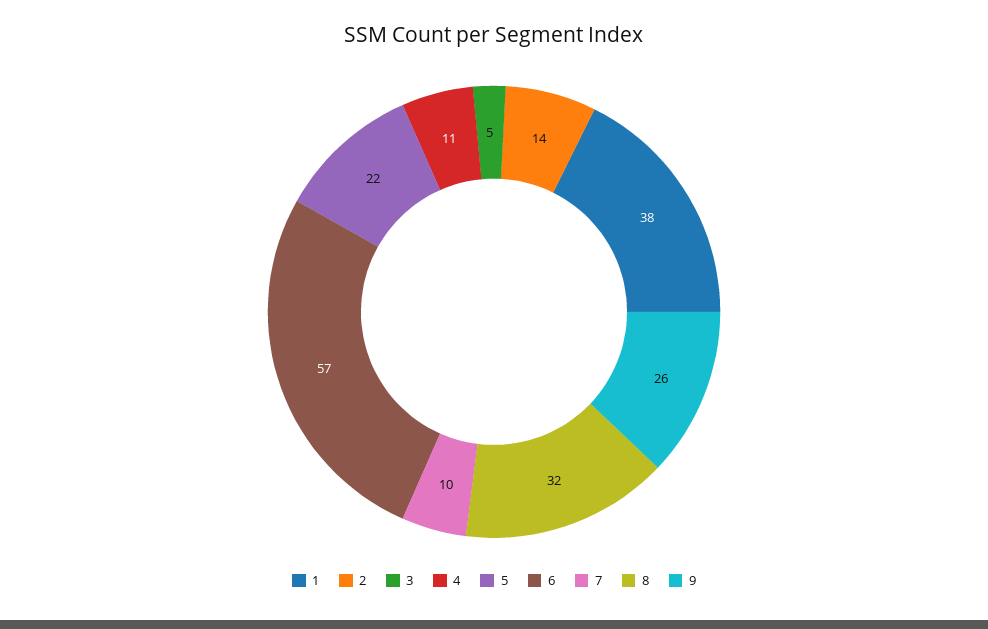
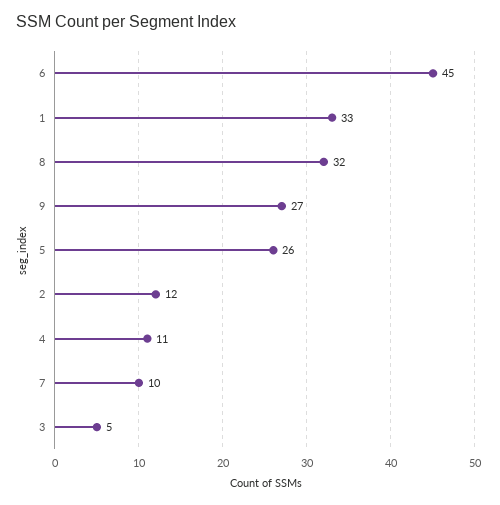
  {
-   "1": 38,
+   "1": 33,
-   "2": 14,
+   "2": 12,
    "3": 5,
    "4": 11,
-   "5": 22,
+   "5": 26,
-   "6": 57,
+   "6": 45,
    "7": 10,
    "8": 32,
-   "9": 26
+   "9": 27
  }

